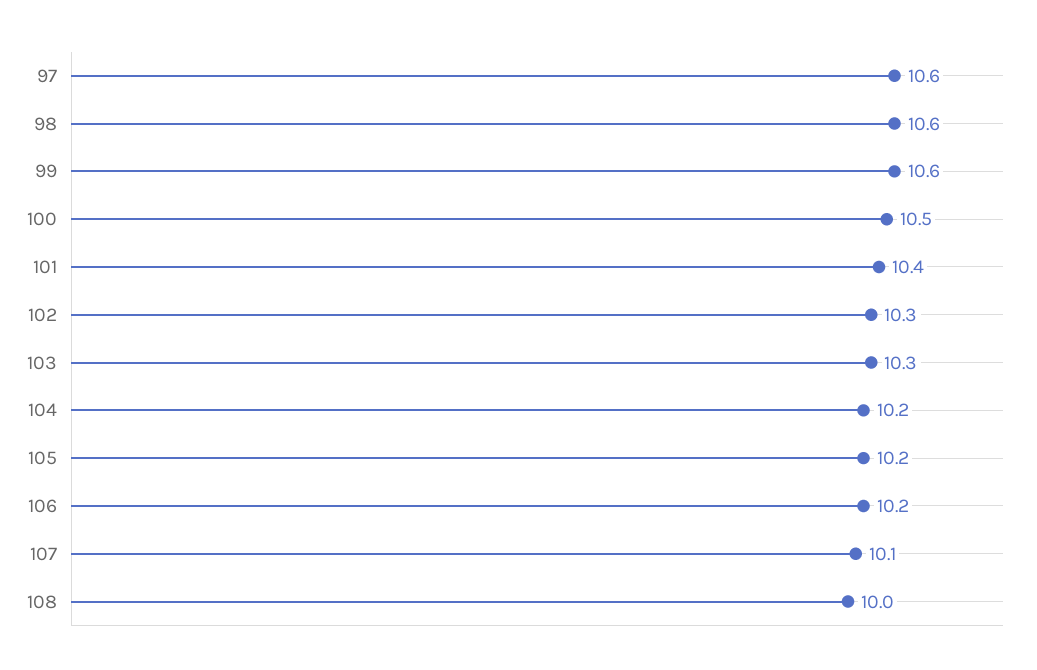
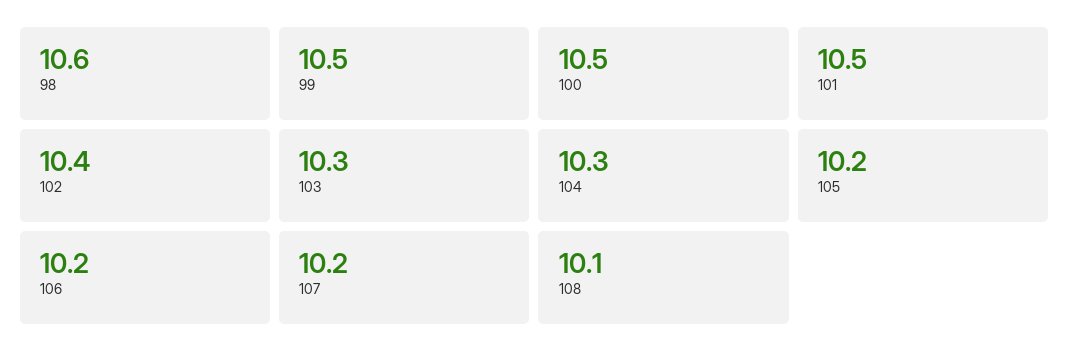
  {
-   "97": 10.6,
    "98": 10.6,
-   "99": 10.6,
+   "99": 10.5,
    "100": 10.5,
-   "101": 10.4,
+   "101": 10.5,
-   "102": 10.3,
+   "102": 10.4,
    "103": 10.3,
-   "104": 10.2,
+   "104": 10.3,
    "105": 10.2,
    "106": 10.2,
-   "107": 10.1,
+   "107": 10.2,
-   "108": 10
+   "108": 10.1
  }

